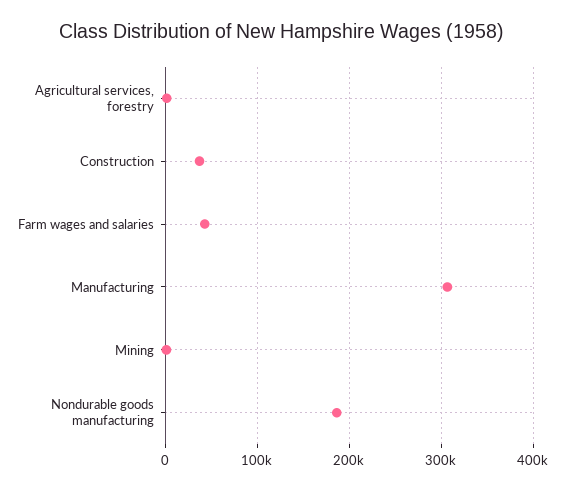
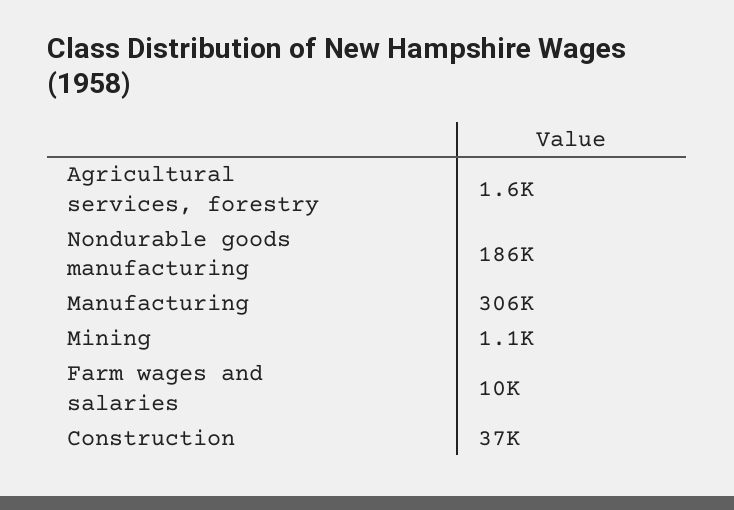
  {
    "Agricultural services, forestry": 1600,
    "Construction": 37000,
-   "Farm wages and salaries": 40000,
+   "Farm wages and salaries": 10000,
    "Manufacturing": 306000,
    "Mining": 1100,
    "Nondurable goods manufacturing": 186000
  }

